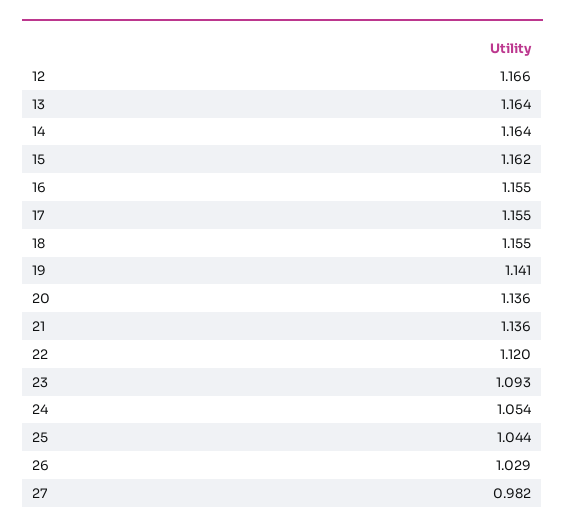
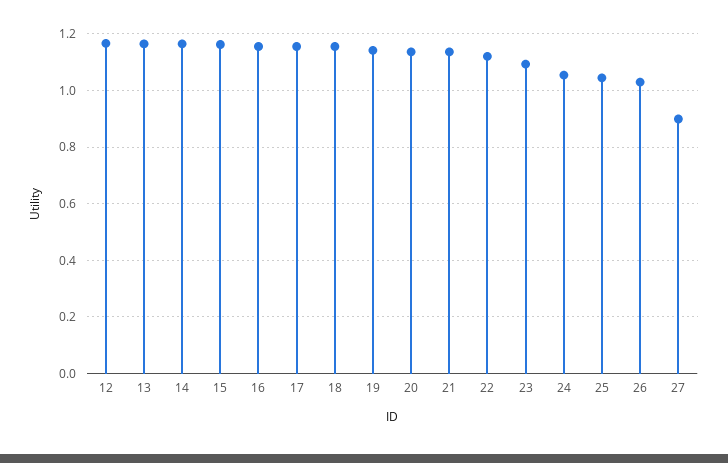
  {
    "12": 1.166,
    "13": 1.164,
    "14": 1.164,
    "15": 1.162,
    "16": 1.155,
    "17": 1.155,
    "18": 1.155,
    "19": 1.141,
    "20": 1.136,
    "21": 1.136,
    "22": 1.12,
    "23": 1.093,
    "24": 1.054,
    "25": 1.044,
    "26": 1.029,
-   "27": 0.982
+   "27": 0.9
  }

